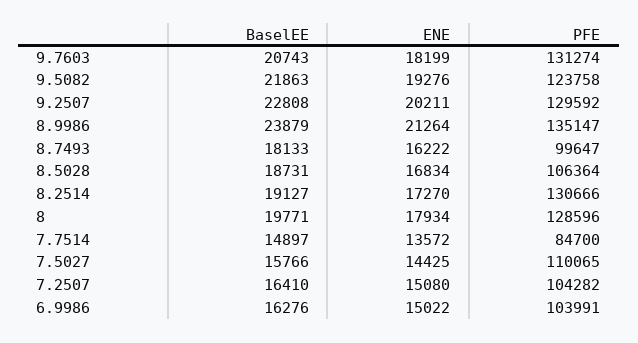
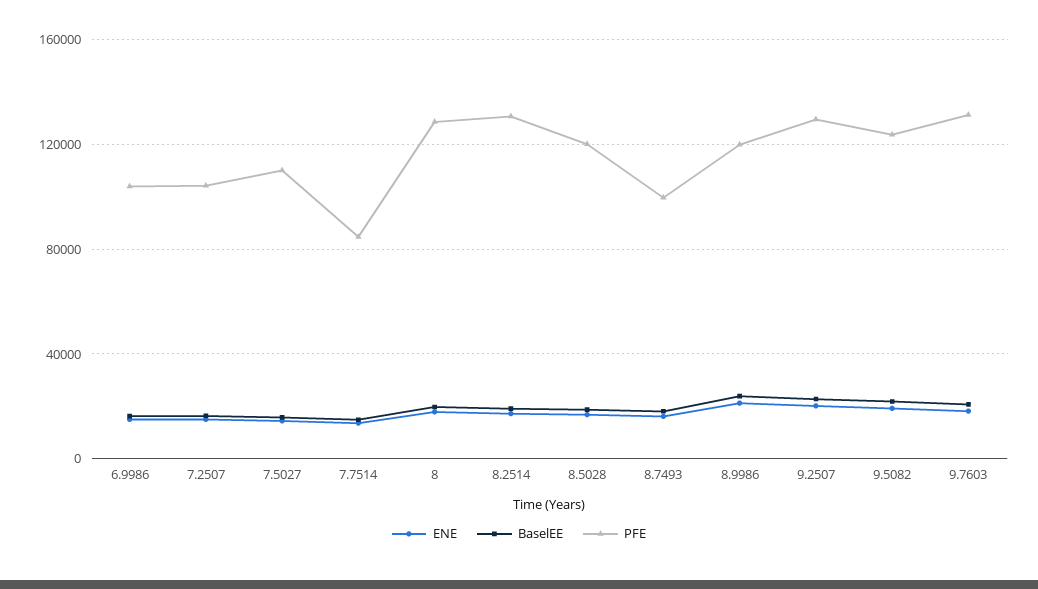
  {
    "BaselEE": {
      "9.7603": 20743,
      "9.5082": 21863,
      "9.2507": 22808,
      "8.9986": 23879,
      "8.7493": 18133,
      "8.5028": 18731,
      "8.2514": 19127,
      "8": 19771,
      "7.7514": 14897,
      "7.5027": 15766,
      "7.2507": 16410,
      "6.9986": 16276
    },
    "ENE": {
      "9.7603": 18199,
      "9.5082": 19276,
      "9.2507": 20211,
      "8.9986": 21264,
      "8.7493": 16222,
      "8.5028": 16834,
      "8.2514": 17270,
      "8": 17934,
      "7.7514": 13572,
      "7.5027": 14425,
      "7.2507": 15080,
      "6.9986": 15022
    },
    "PFE": {
      "9.7603": 131274,
      "9.5082": 123758,
      "9.2507": 129592,
-     "8.9986": 135147,
+     "8.9986": 120000,
      "8.7493": 99647,
-     "8.5028": 106364,
+     "8.5028": 120000,
      "8.2514": 130666,
      "8": 128596,
      "7.7514": 84700,
      "7.5027": 110065,
      "7.2507": 104282,
      "6.9986": 103991
    }
  }

